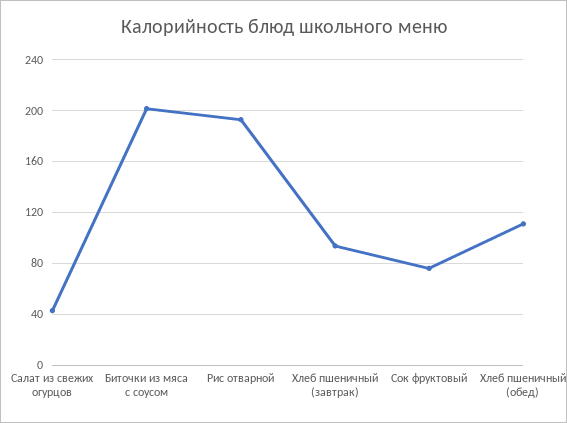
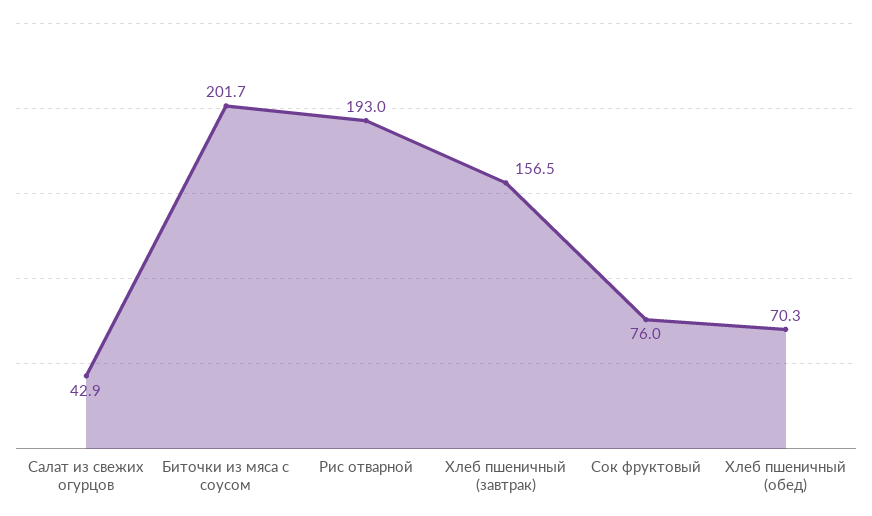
  {
    "Салат из свежих огурцов": 42.9,
    "Биточки из мяса с соусом": 201.7,
    "Рис отварной": 193,
-   "Хлеб пшеничный (завтрак)": 95,
+   "Хлеб пшеничный (завтрак)": 156.5,
    "Сок фруктовый": 76,
-   "Хлеб пшеничный (обед)": 110
+   "Хлеб пшеничный (обед)": 70.3
  }

